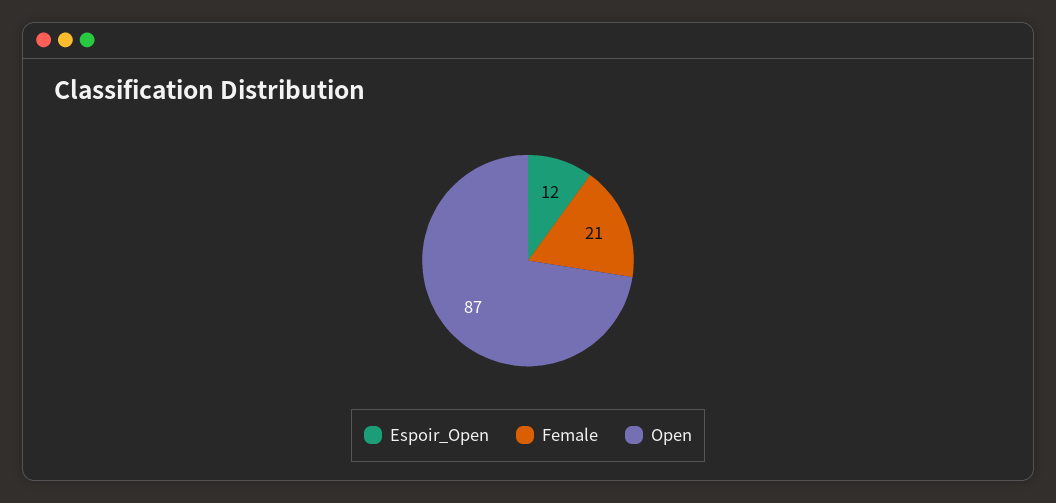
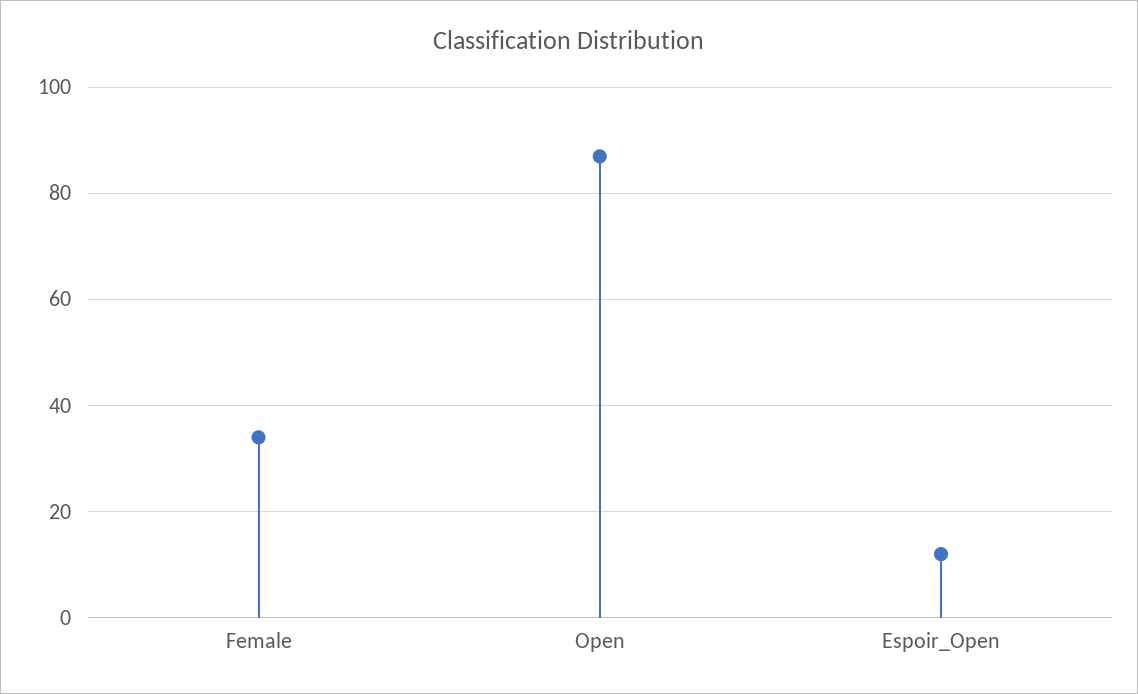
  {
    "Espoir_Open": 12,
-   "Female": 21,
+   "Female": 35,
    "Open": 87
  }

